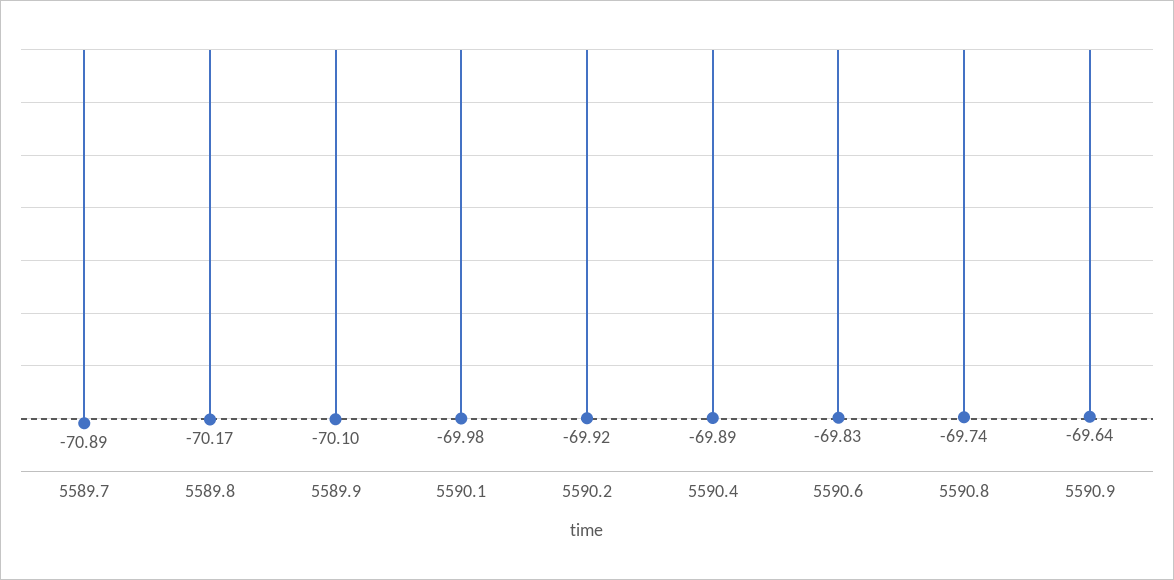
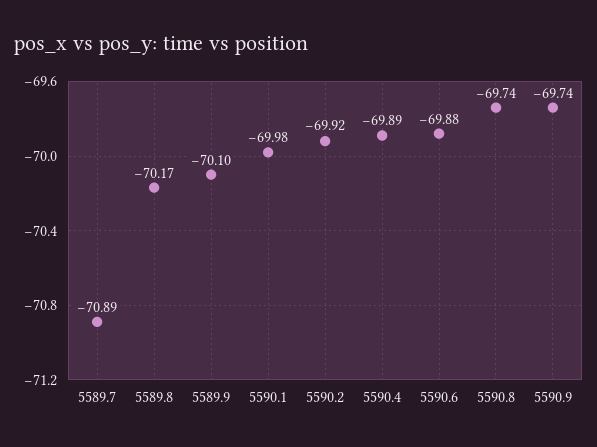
  {
    "5589.7": -70.89,
    "5589.8": -70.17,
    "5589.9": -70.1,
    "5590.1": -69.98,
    "5590.2": -69.92,
    "5590.4": -69.89,
-   "5590.6": -69.83,
+   "5590.6": -69.88,
    "5590.8": -69.74,
-   "5590.9": -69.64
+   "5590.9": -69.74
  }

